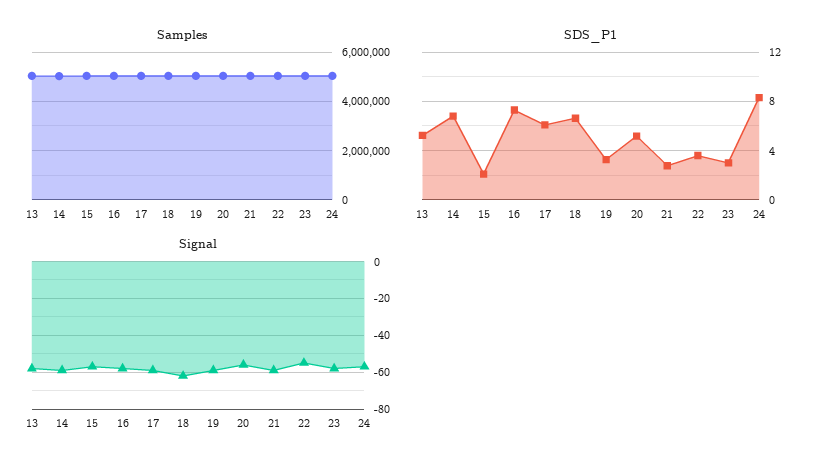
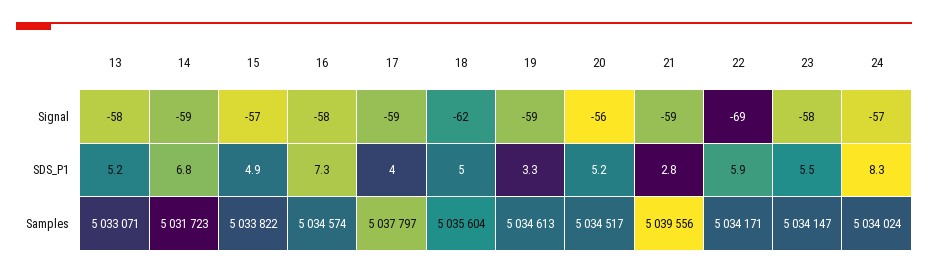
  {
    "Samples": {
      "13": 5033071,
      "14": 5031723,
      "15": 5033822,
      "16": 5034574,
      "17": 5037797,
      "18": 5035604,
      "19": 5034613,
      "20": 5034517,
      "21": 5039556,
      "22": 5034171,
      "23": 5034147,
      "24": 5034024
    },
    "SDS_P1": {
      "13": 5.2,
      "14": 6.8,
-     "15": 2,
+     "15": 4.9,
      "16": 7.3,
-     "17": 6,
+     "17": 4,
-     "18": 6.5,
+     "18": 5,
      "19": 3.3,
      "20": 5.2,
      "21": 2.8,
-     "22": 3.5,
+     "22": 5.9,
-     "23": 3,
+     "23": 5.5,
      "24": 8.3
    },
    "Signal": {
      "13": -58,
      "14": -59,
      "15": -57,
      "16": -58,
      "17": -59,
      "18": -62,
      "19": -59,
      "20": -56,
      "21": -59,
-     "22": -55,
+     "22": -69,
      "23": -58,
      "24": -57
    }
  }

